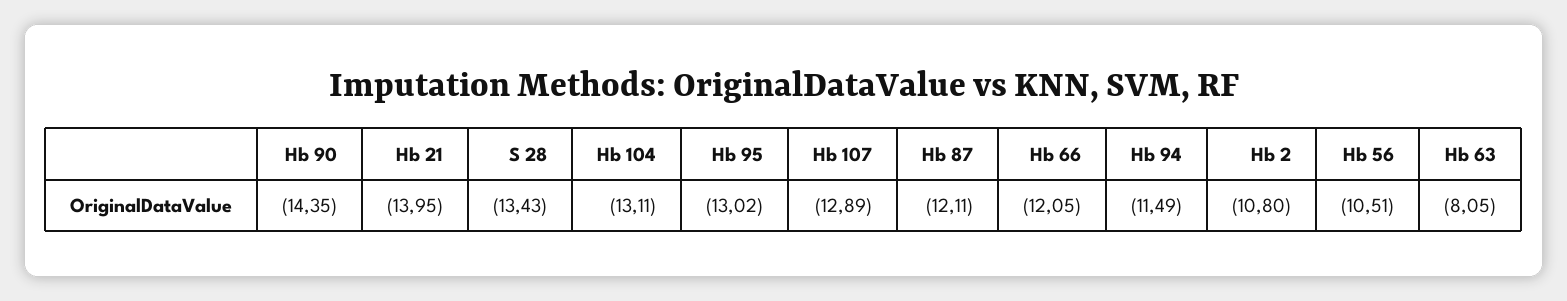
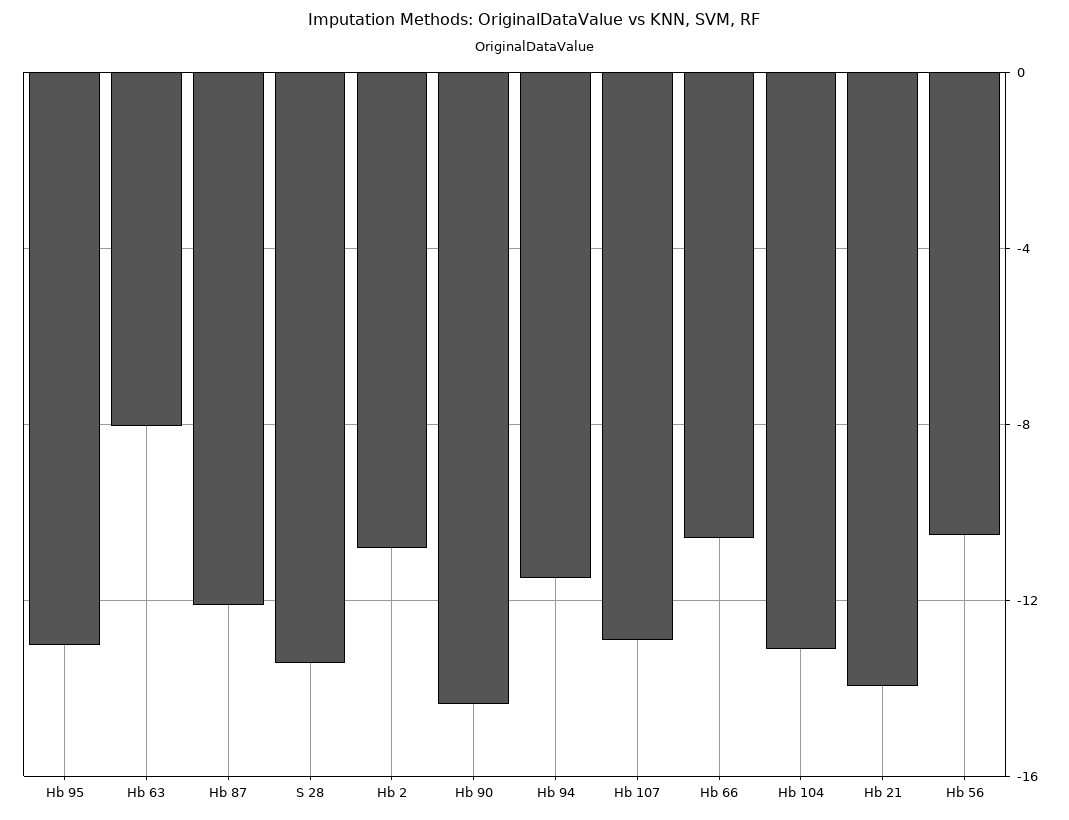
  {
    "Hb 90": -14.35,
    "Hb 21": -13.95,
    "S 28": -13.43,
    "Hb 104": -13.11,
    "Hb 95": -13.02,
    "Hb 107": -12.89,
    "Hb 87": -12.11,
-   "Hb 66": -12.05,
+   "Hb 66": -10.5,
    "Hb 94": -11.49,
    "Hb 2": -10.8,
    "Hb 56": -10.51,
    "Hb 63": -8.05
  }

